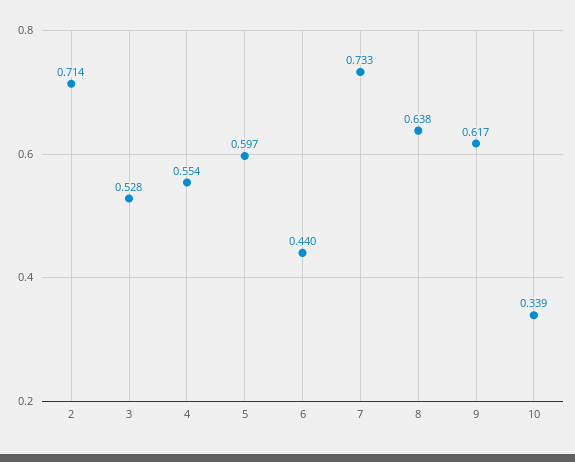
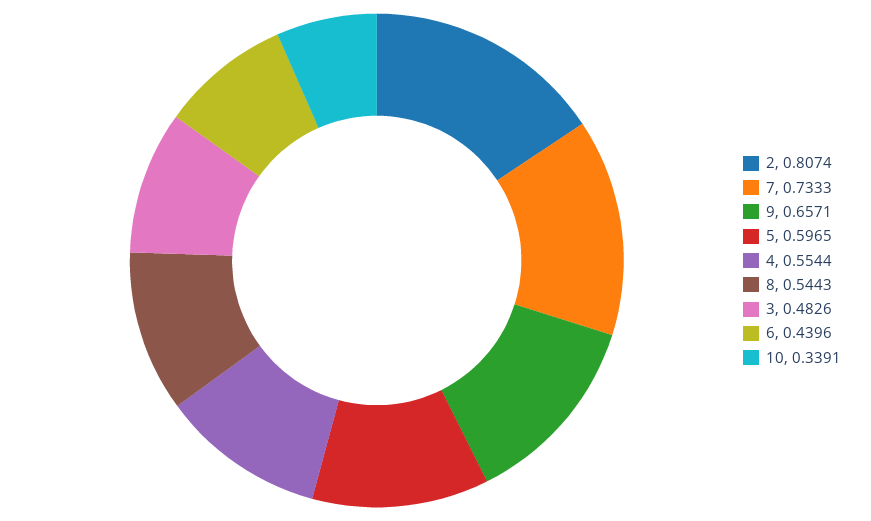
  {
-   "2": 0.714,
+   "2": 0.8074,
-   "3": 0.528,
+   "3": 0.4826,
    "4": 0.5544,
    "5": 0.5965,
    "6": 0.4396,
    "7": 0.7333,
-   "8": 0.638,
+   "8": 0.5443,
-   "9": 0.617,
+   "9": 0.6571,
    "10": 0.3391
  }

